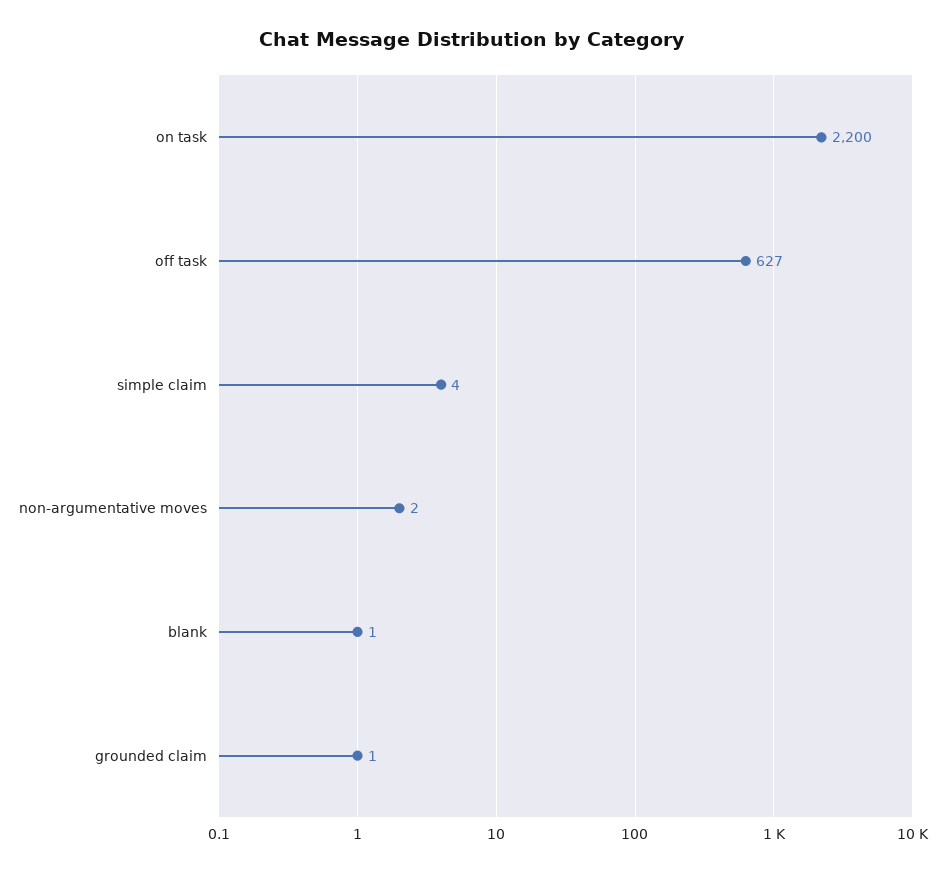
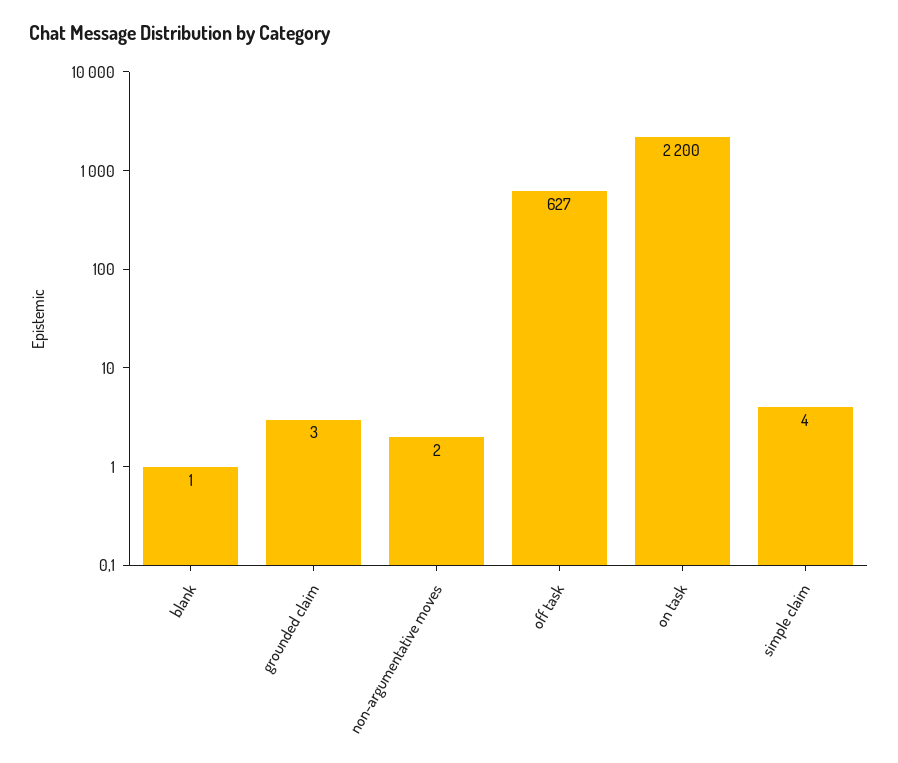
  {
    "on task": 2200,
    "off task": 627,
    "simple claim": 4,
    "non-argumentative moves": 2,
    "blank": 1,
-   "grounded claim": 1
+   "grounded claim": 3
  }

